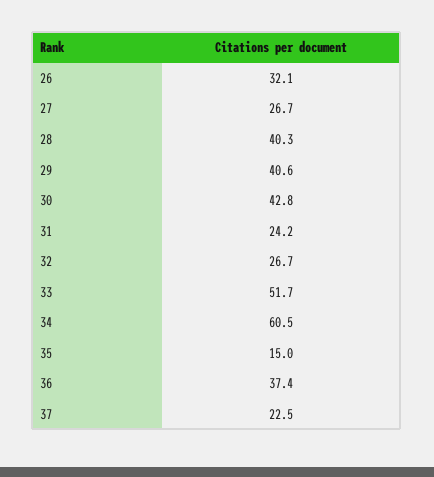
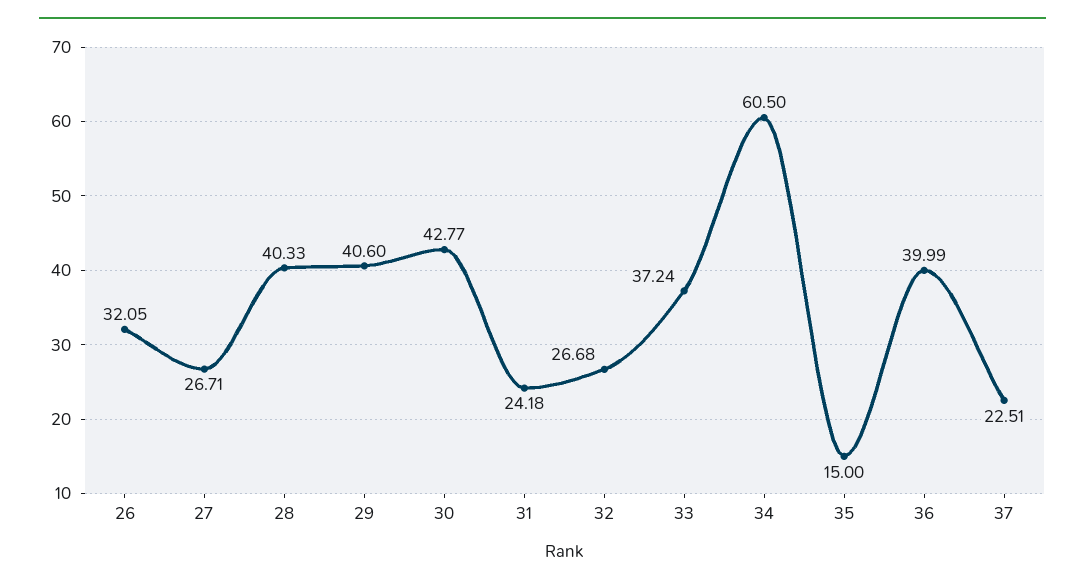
  {
    "26": 32.05,
    "27": 26.71,
    "28": 40.33,
    "29": 40.6,
    "30": 42.77,
    "31": 24.18,
    "32": 26.68,
-   "33": 51.7,
+   "33": 37.24,
    "34": 60.5,
    "35": 15,
-   "36": 37.4,
+   "36": 39.99,
    "37": 22.51
  }

